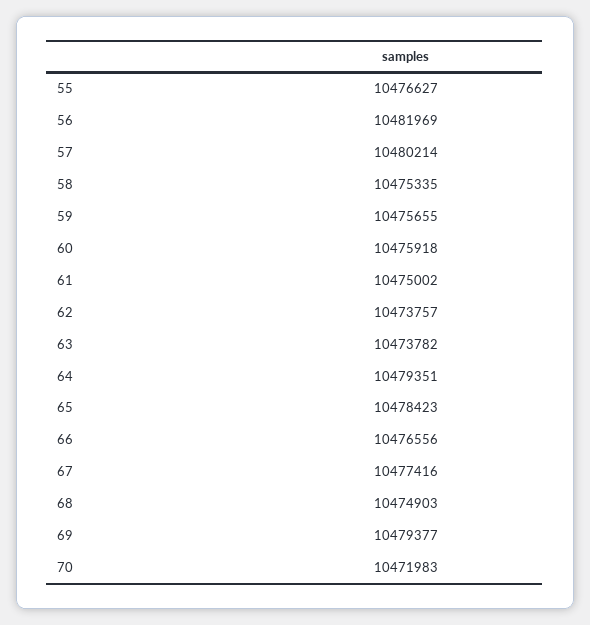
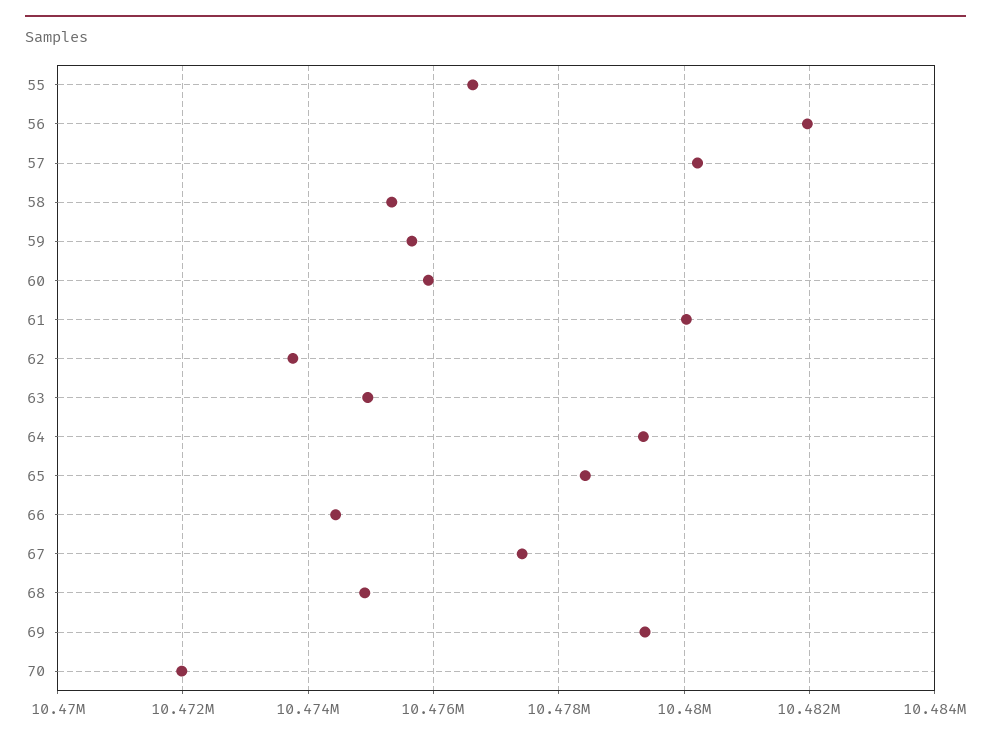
  {
    "55": 10476627,
    "56": 10481969,
    "57": 10480214,
    "58": 10475335,
    "59": 10475655,
    "60": 10475918,
-   "61": 10475002,
+   "61": 10480000,
    "62": 10473757,
-   "63": 10473782,
+   "63": 10475000,
    "64": 10479351,
    "65": 10478423,
-   "66": 10476556,
+   "66": 10474400,
    "67": 10477416,
    "68": 10474903,
    "69": 10479377,
    "70": 10471983
  }

